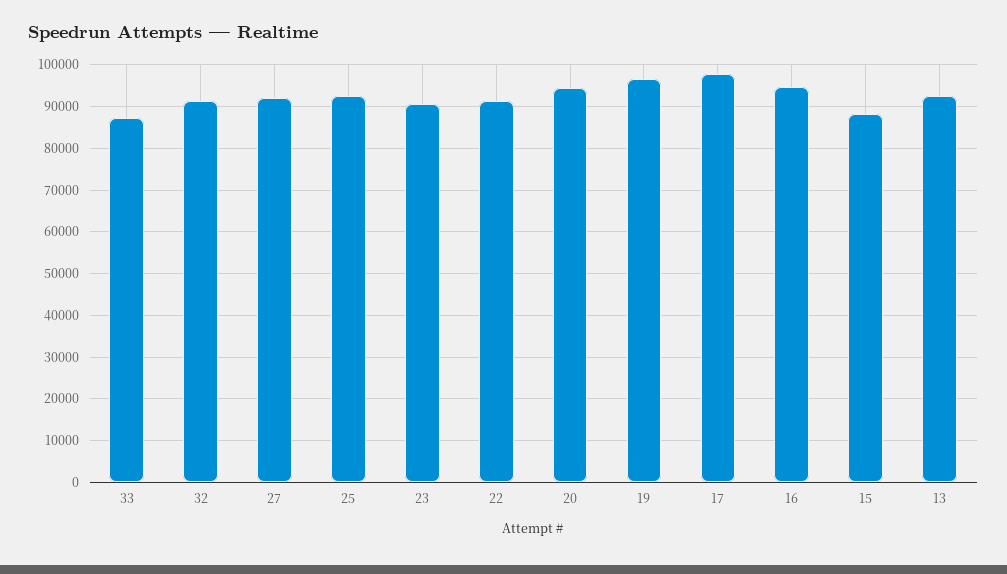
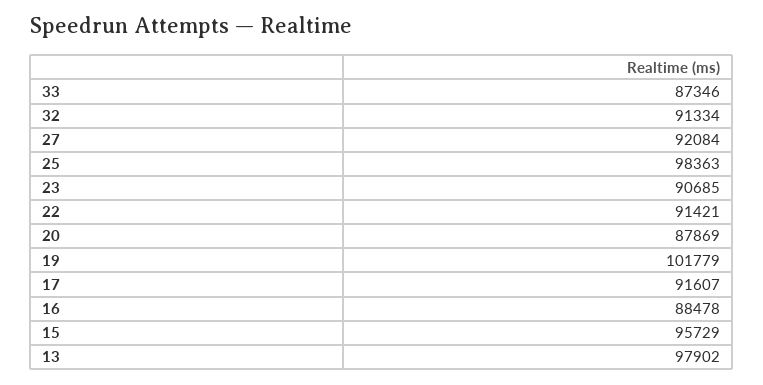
  {
    "33": 87346,
    "32": 91334,
    "27": 92084,
-   "25": 92000,
+   "25": 98363,
    "23": 90685,
    "22": 91421,
-   "20": 94000,
+   "20": 87869,
-   "19": 96000,
+   "19": 101779,
-   "17": 98000,
+   "17": 91607,
-   "16": 94000,
+   "16": 88478,
-   "15": 88000,
+   "15": 95729,
-   "13": 92000
+   "13": 97902
  }

